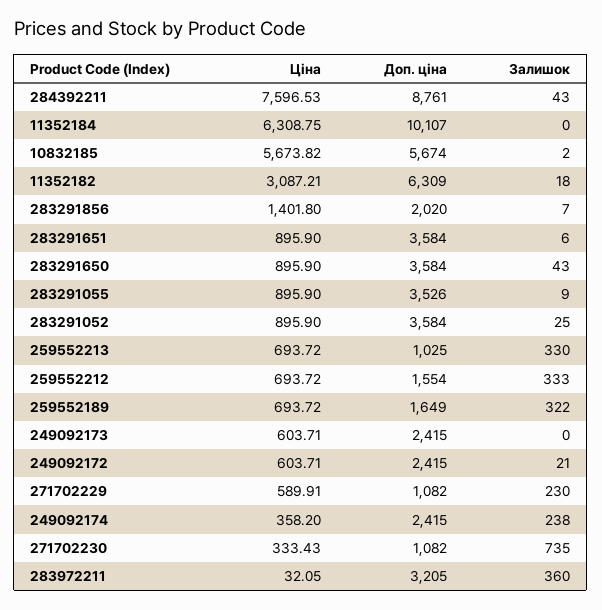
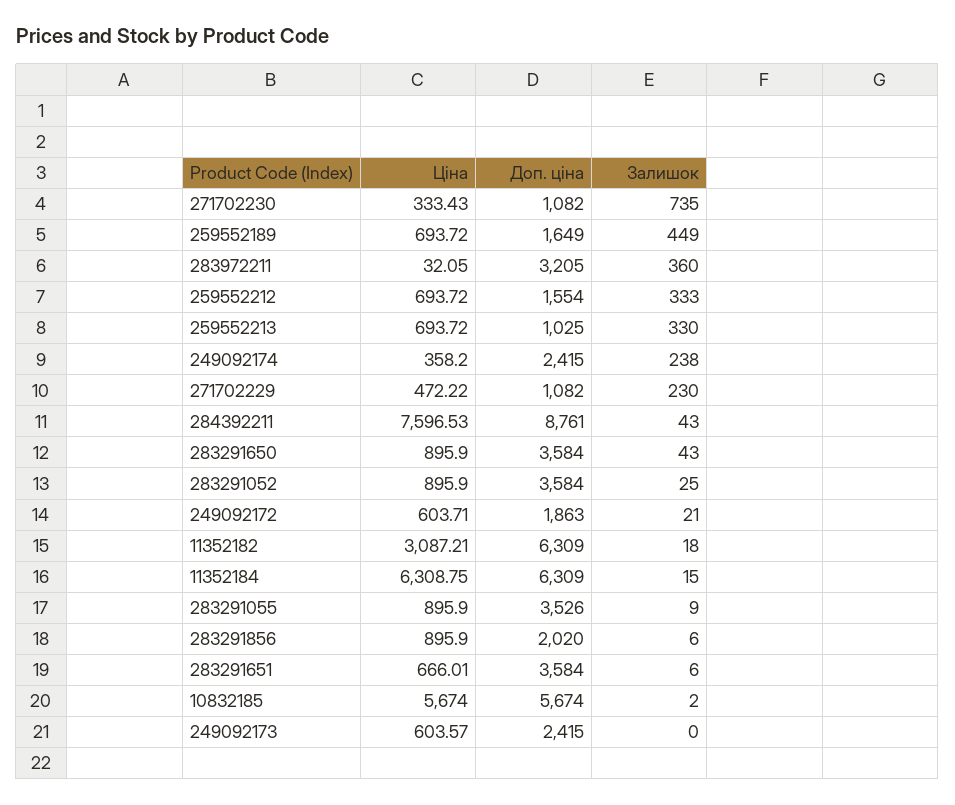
  {
    "Ціна": {
      "284392211": 7596.53,
      "11352184": 6308.75,
-     "10832185": 5673.82,
+     "10832185": 5674,
      "11352182": 3087.21,
-     "283291856": 1401.8,
+     "283291856": 895.9,
-     "283291651": 895.9,
+     "283291651": 666.01,
      "283291650": 895.9,
      "283291055": 895.9,
      "283291052": 895.9,
      "259552213": 693.72,
      "259552212": 693.72,
      "259552189": 693.72,
-     "249092173": 603.71,
+     "249092173": 603.57,
      "249092172": 603.71,
-     "271702229": 589.91,
+     "271702229": 472.22,
      "249092174": 358.2,
      "271702230": 333.43,
      "283972211": 32.05
    },
    "Доп. ціна": {
      "284392211": 8761,
-     "11352184": 10107,
+     "11352184": 6309,
      "10832185": 5674,
      "11352182": 6309,
      "283291856": 2020,
      "283291651": 3584,
      "283291650": 3584,
      "283291055": 3526,
      "283291052": 3584,
      "259552213": 1025,
      "259552212": 1554,
      "259552189": 1649,
      "249092173": 2415,
-     "249092172": 2415,
+     "249092172": 1863,
      "271702229": 1082,
      "249092174": 2415,
      "271702230": 1082,
      "283972211": 3205
    },
    "Залишок": {
      "284392211": 43,
-     "11352184": 0,
+     "11352184": 15,
      "10832185": 2,
      "11352182": 18,
-     "283291856": 7,
+     "283291856": 6,
      "283291651": 6,
      "283291650": 43,
      "283291055": 9,
      "283291052": 25,
      "259552213": 330,
      "259552212": 333,
-     "259552189": 322,
+     "259552189": 449,
      "249092173": 0,
      "249092172": 21,
      "271702229": 230,
      "249092174": 238,
      "271702230": 735,
      "283972211": 360
    }
  }

